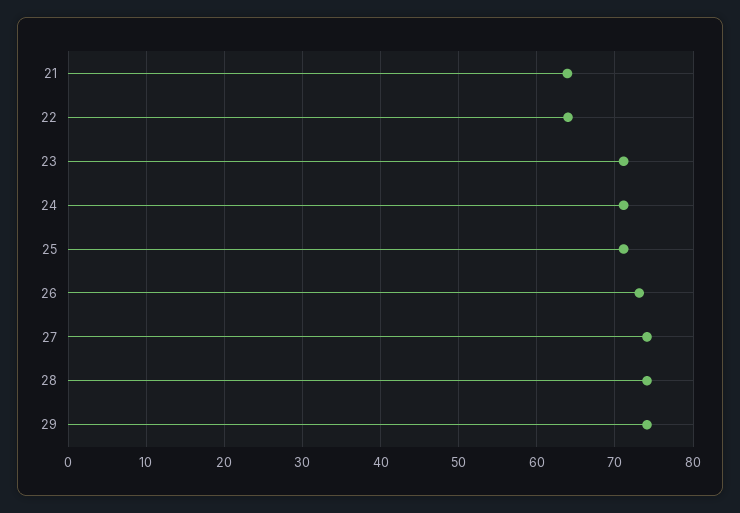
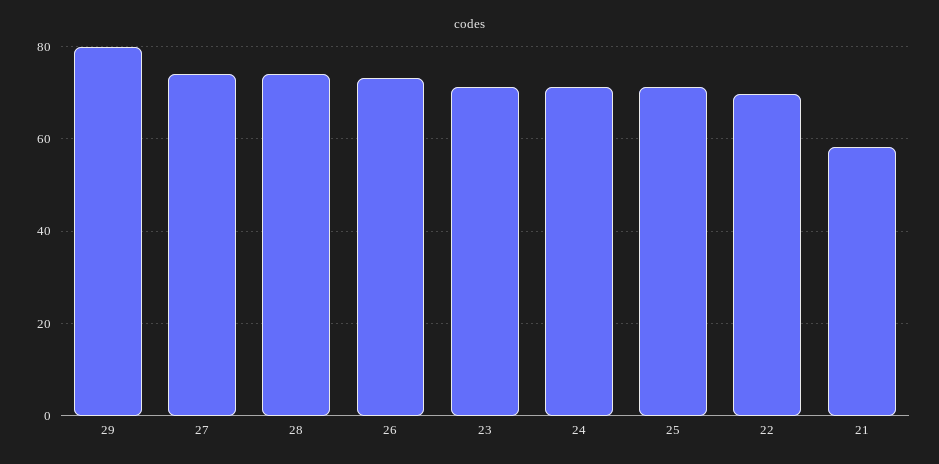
  {
-   "21": 64,
+   "21": 58,
-   "22": 64,
+   "22": 70,
    "23": 71,
    "24": 71,
    "25": 71,
    "26": 73,
    "27": 74,
    "28": 74,
-   "29": 74
+   "29": 80
  }

